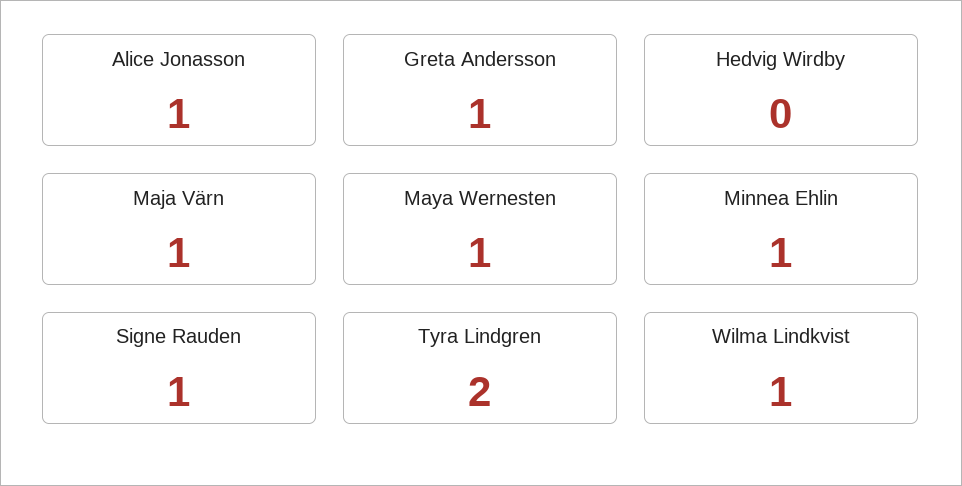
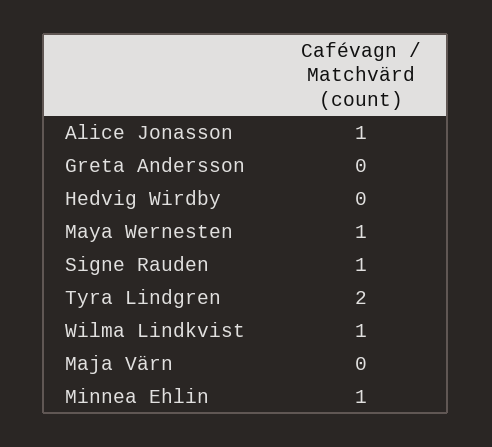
  {
    "Alice Jonasson": 1,
-   "Greta Andersson": 1,
+   "Greta Andersson": 0,
    "Hedvig Wirdby": 0,
-   "Maja Värn": 1,
+   "Maja Värn": 0,
    "Maya Wernesten": 1,
    "Minnea Ehlin": 1,
    "Signe Rauden": 1,
    "Tyra Lindgren": 2,
    "Wilma Lindkvist": 1
  }

